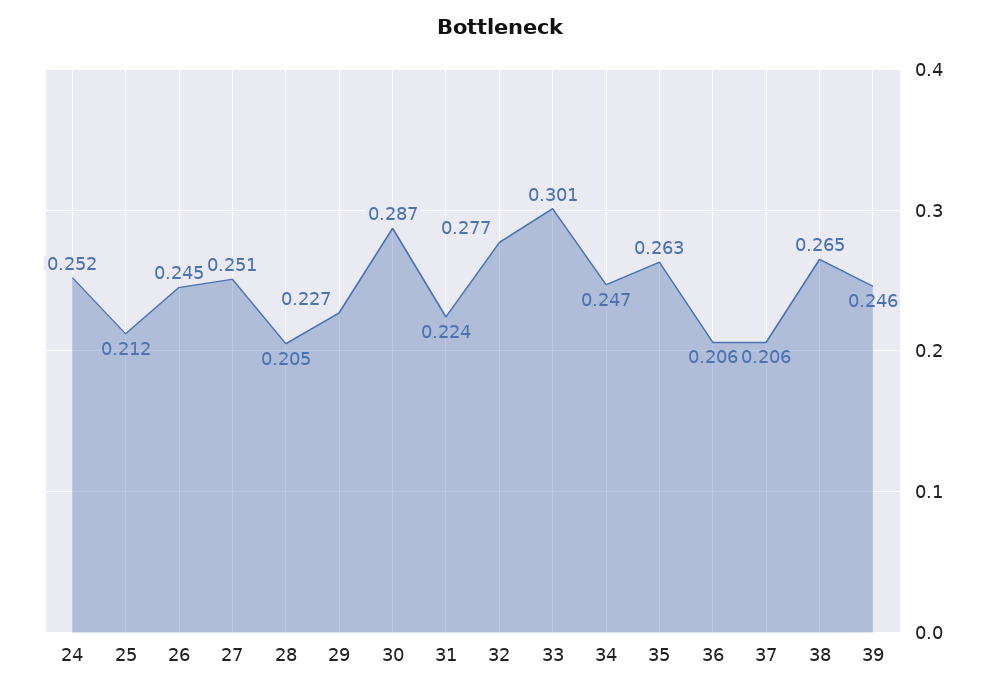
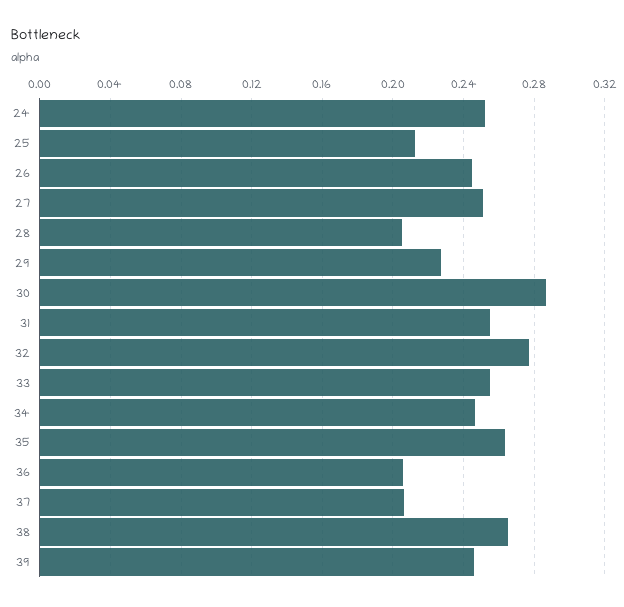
  {
    "24": 0.252,
    "25": 0.212,
    "26": 0.245,
    "27": 0.251,
    "28": 0.205,
    "29": 0.227,
    "30": 0.287,
-   "31": 0.224,
+   "31": 0.255,
    "32": 0.277,
-   "33": 0.301,
+   "33": 0.255,
    "34": 0.247,
    "35": 0.263,
    "36": 0.206,
    "37": 0.206,
    "38": 0.265,
    "39": 0.246
  }

